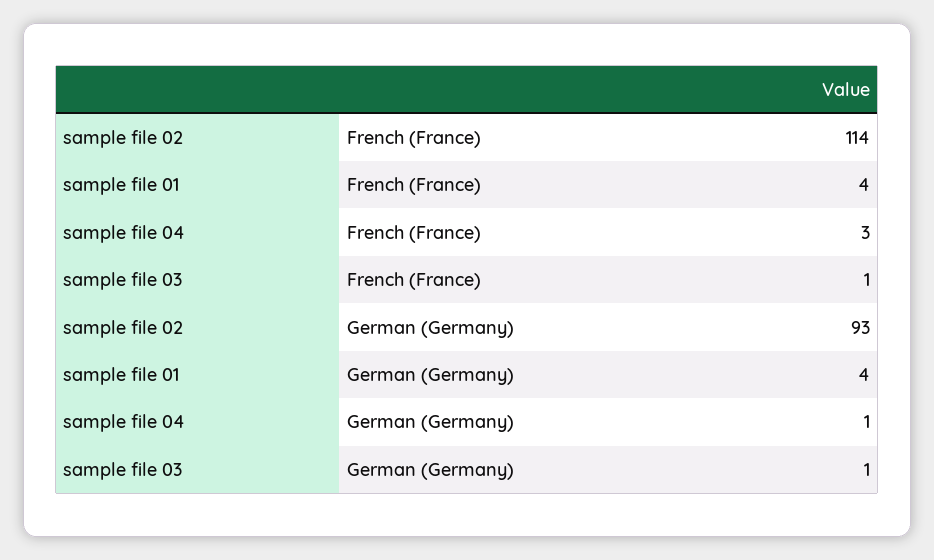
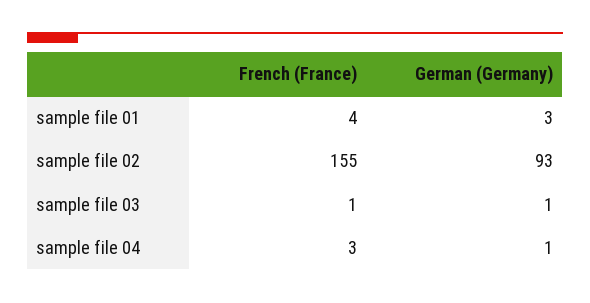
  {
    "sample file 02": {
-     "French (France)": 114,
+     "French (France)": 155,
      "German (Germany)": 93
    },
    "sample file 01": {
      "French (France)": 4,
-     "German (Germany)": 4
+     "German (Germany)": 3
    },
    "sample file 04": {
      "French (France)": 3,
      "German (Germany)": 1
    },
    "sample file 03": {
      "French (France)": 1,
      "German (Germany)": 1
    }
  }

